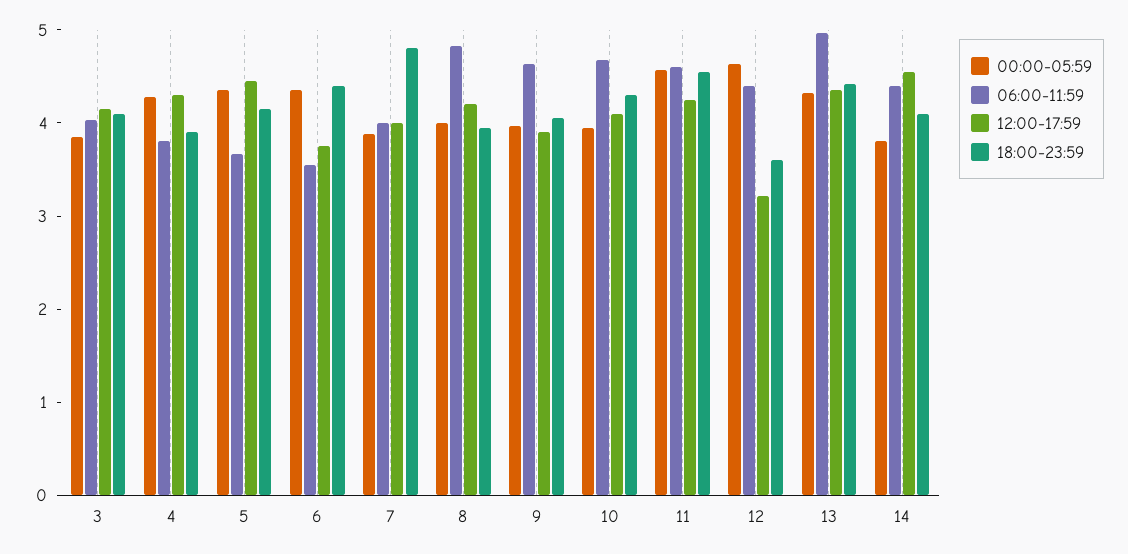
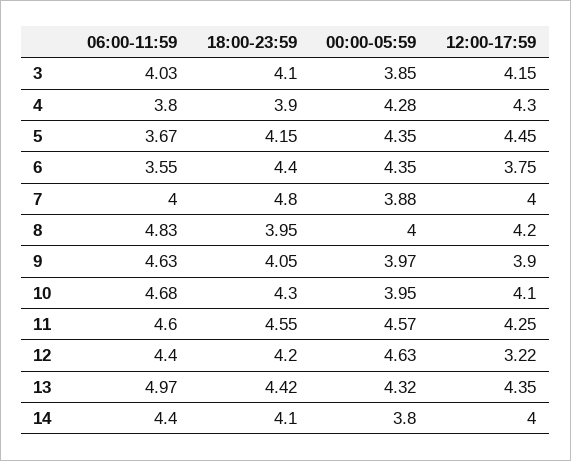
  {
    "00:00-05:59": {
      "3": 3.85,
      "4": 4.28,
      "5": 4.35,
      "6": 4.35,
      "7": 3.88,
      "8": 4,
      "9": 3.97,
      "10": 3.95,
      "11": 4.57,
      "12": 4.63,
      "13": 4.32,
      "14": 3.8
    },
    "06:00-11:59": {
      "3": 4.03,
      "4": 3.8,
      "5": 3.67,
      "6": 3.55,
      "7": 4,
      "8": 4.83,
      "9": 4.63,
      "10": 4.68,
      "11": 4.6,
      "12": 4.4,
      "13": 4.97,
      "14": 4.4
    },
    "12:00-17:59": {
      "3": 4.15,
      "4": 4.3,
      "5": 4.45,
      "6": 3.75,
      "7": 4,
      "8": 4.2,
      "9": 3.9,
      "10": 4.1,
      "11": 4.25,
      "12": 3.22,
      "13": 4.35,
-     "14": 4.6
+     "14": 4
    },
    "18:00-23:59": {
      "3": 4.1,
      "4": 3.9,
      "5": 4.15,
      "6": 4.4,
      "7": 4.8,
      "8": 3.95,
      "9": 4.05,
      "10": 4.3,
      "11": 4.55,
-     "12": 3.6,
+     "12": 4.2,
      "13": 4.42,
      "14": 4.1
    }
  }

